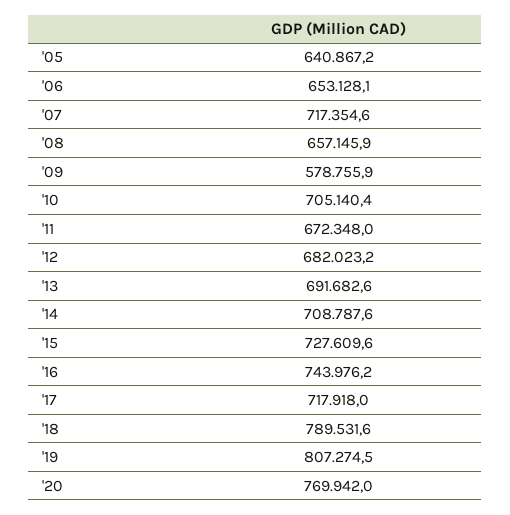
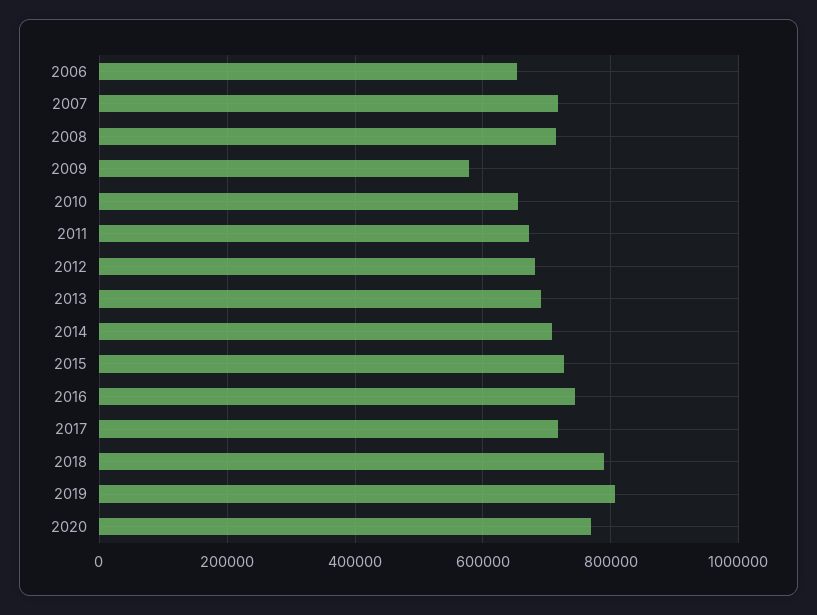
  {
-   "'05": 640867.2,
    "'06": 653128.1,
    "'07": 717354.6,
-   "'08": 657145.9,
+   "'08": 720000,
    "'09": 578755.9,
-   "'10": 705140.4,
+   "'10": 660000,
    "'11": 672348,
    "'12": 682023.2,
    "'13": 691682.6,
    "'14": 708787.6,
    "'15": 727609.6,
    "'16": 743976.2,
    "'17": 717918,
    "'18": 789531.6,
    "'19": 807274.5,
    "'20": 769942
  }

